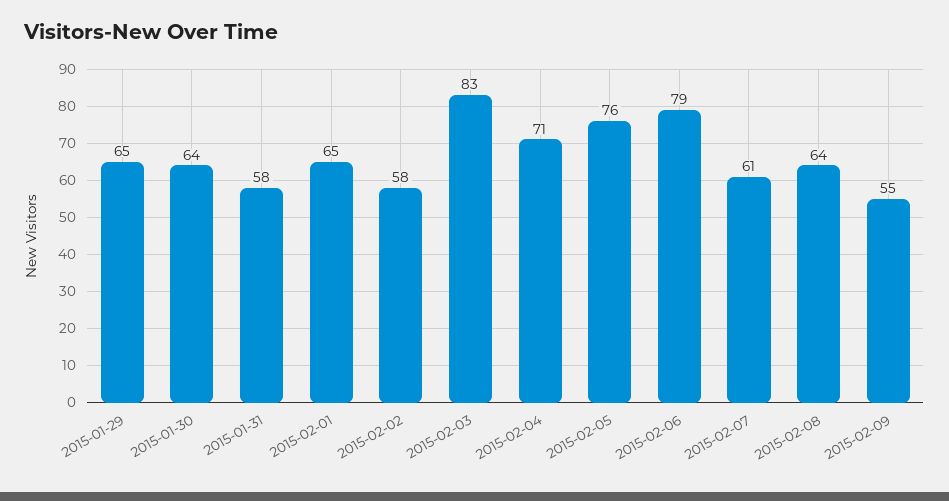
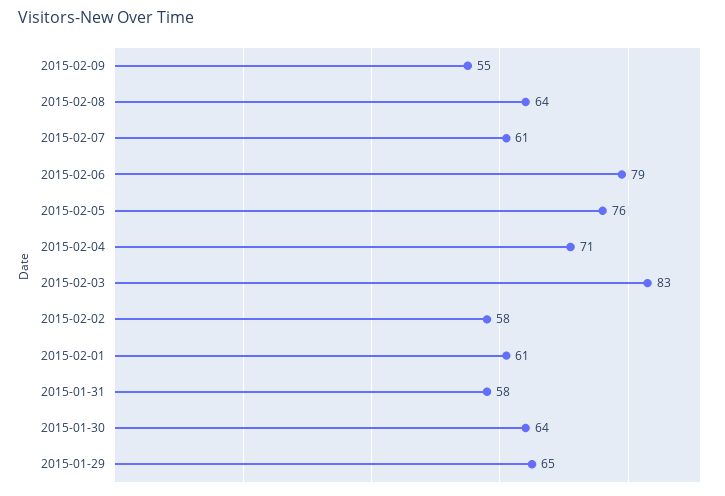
  {
    "2015-01-29": 65,
    "2015-01-30": 64,
    "2015-01-31": 58,
-   "2015-02-01": 65,
+   "2015-02-01": 61,
    "2015-02-02": 58,
    "2015-02-03": 83,
    "2015-02-04": 71,
    "2015-02-05": 76,
    "2015-02-06": 79,
    "2015-02-07": 61,
    "2015-02-08": 64,
    "2015-02-09": 55
  }

